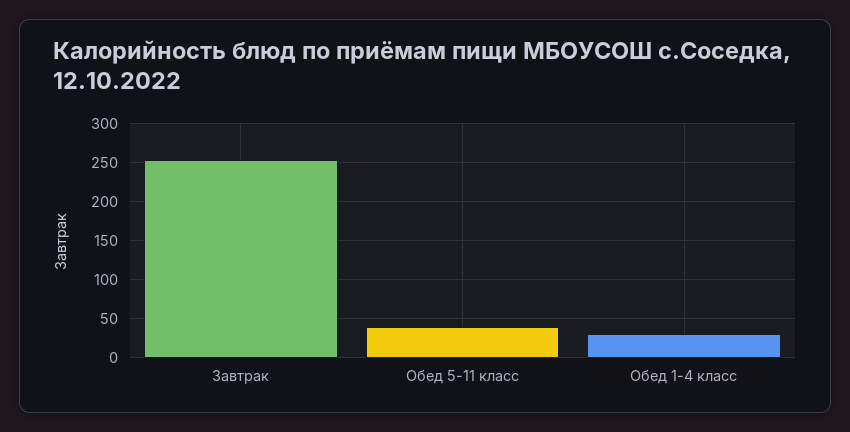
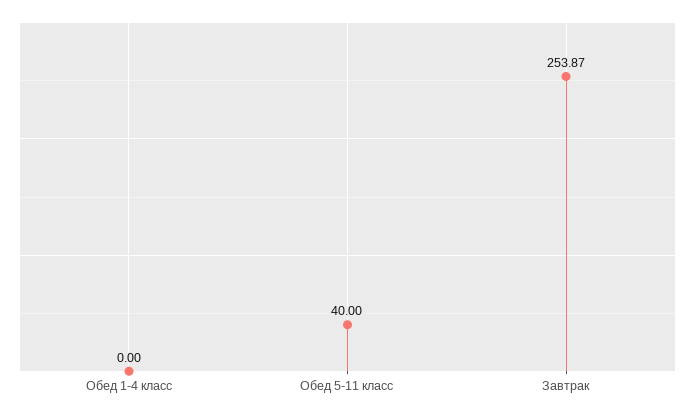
  {
    "Завтрак": 253.87,
    "Обед 5-11 класс": 40,
-   "Обед 1-4 класс": 30
+   "Обед 1-4 класс": 0
  }

